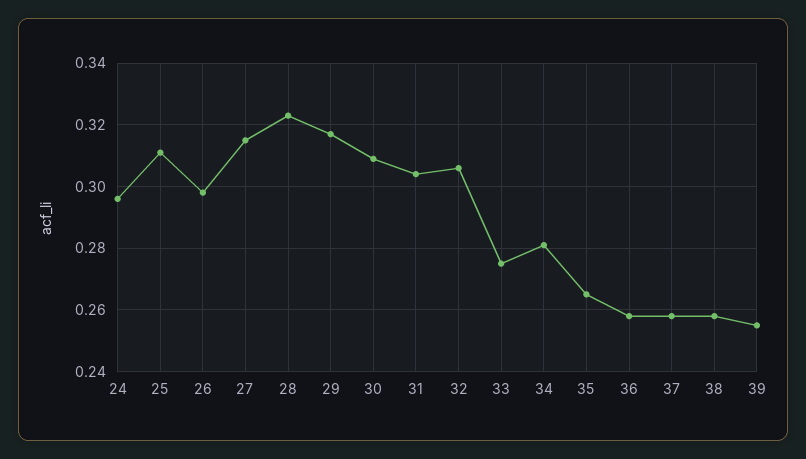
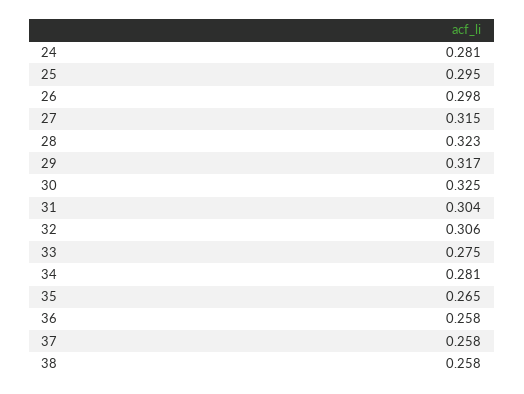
  {
-   "24": 0.295,
+   "24": 0.281,
-   "25": 0.31,
+   "25": 0.295,
    "26": 0.298,
    "27": 0.315,
    "28": 0.323,
    "29": 0.317,
-   "30": 0.31,
+   "30": 0.325,
    "31": 0.304,
    "32": 0.306,
    "33": 0.275,
    "34": 0.281,
    "35": 0.265,
    "36": 0.258,
    "37": 0.258,
-   "38": 0.258,
+   "38": 0.258
-   "39": 0.255
  }

